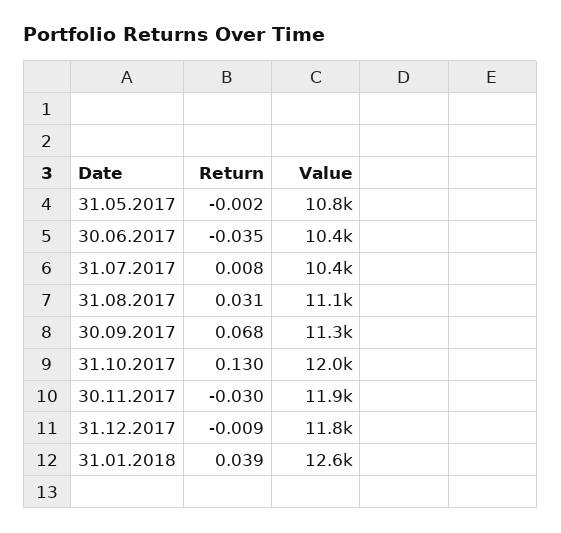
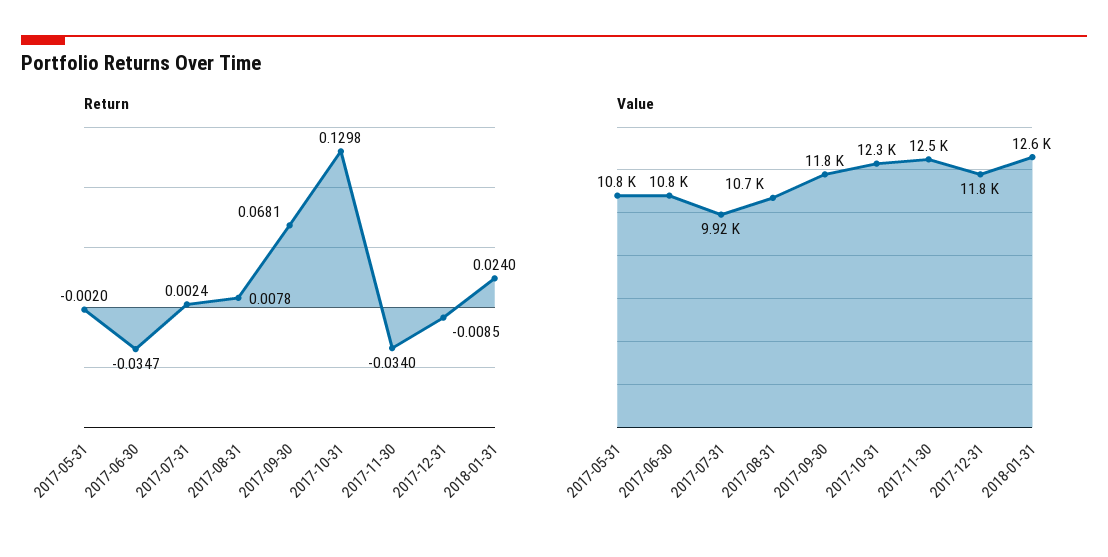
  {
    "Return": {
      "31.05.2017": -0.002,
      "30.06.2017": -0.0347,
-     "31.07.2017": 0.008,
+     "31.07.2017": 0.0024,
-     "31.08.2017": 0.031,
+     "31.08.2017": 0.0078,
      "30.09.2017": 0.0681,
      "31.10.2017": 0.1298,
-     "30.11.2017": -0.03,
+     "30.11.2017": -0.034,
      "31.12.2017": -0.0085,
-     "31.01.2018": 0.039
+     "31.01.2018": 0.024
    },
    "Value": {
      "31.05.2017": 10800,
-     "30.06.2017": 10400,
+     "30.06.2017": 10800,
-     "31.07.2017": 10400,
+     "31.07.2017": 9920,
-     "31.08.2017": 11100,
+     "31.08.2017": 10700,
-     "30.09.2017": 11300,
+     "30.09.2017": 11800,
-     "31.10.2017": 12000,
+     "31.10.2017": 12300,
-     "30.11.2017": 11900,
+     "30.11.2017": 12500,
      "31.12.2017": 11800,
      "31.01.2018": 12600
    }
  }

